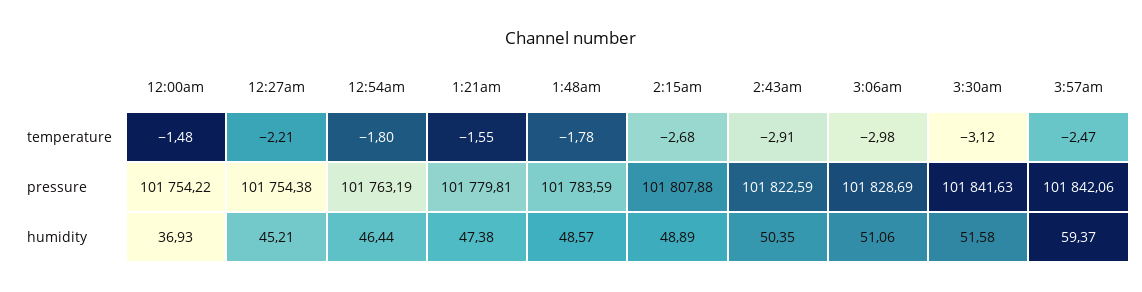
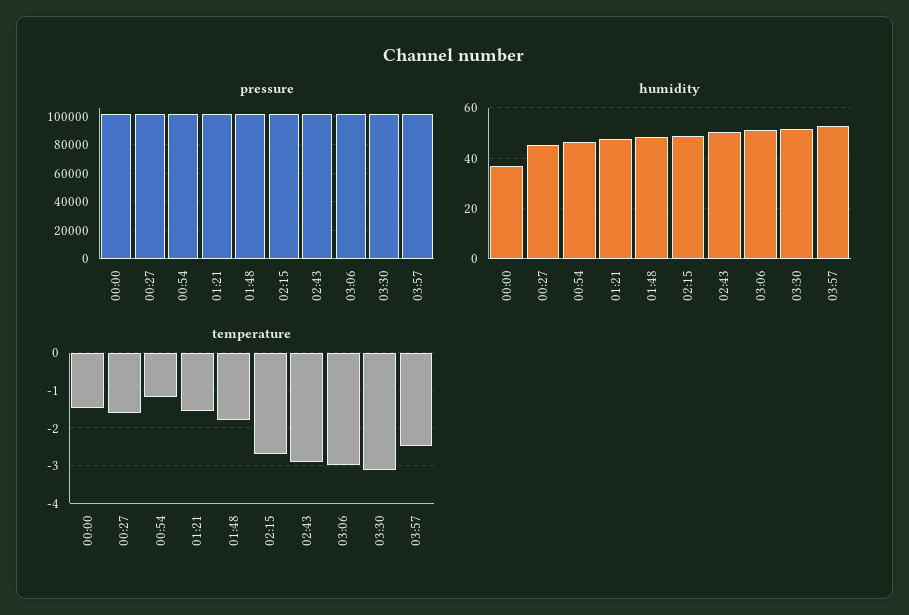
  {
    "temperature": {
      "12:00am": -1.48,
-     "12:27am": -2.21,
+     "12:27am": -1.6,
-     "12:54am": -1.8,
+     "12:54am": -1.2,
      "1:21am": -1.55,
      "1:48am": -1.78,
      "2:15am": -2.68,
      "2:43am": -2.91,
      "3:06am": -2.98,
      "3:30am": -3.12,
      "3:57am": -2.47
    },
    "pressure": {
      "12:00am": 101754.22,
      "12:27am": 101754.38,
      "12:54am": 101763.19,
      "1:21am": 101779.81,
      "1:48am": 101783.59,
      "2:15am": 101807.88,
      "2:43am": 101822.59,
      "3:06am": 101828.69,
      "3:30am": 101841.63,
      "3:57am": 101842.06
    },
    "humidity": {
      "12:00am": 36.93,
      "12:27am": 45.21,
      "12:54am": 46.44,
      "1:21am": 47.38,
      "1:48am": 48.57,
      "2:15am": 48.89,
      "2:43am": 50.35,
      "3:06am": 51.06,
      "3:30am": 51.58,
-     "3:57am": 59.37
+     "3:57am": 52.5
    }
  }

